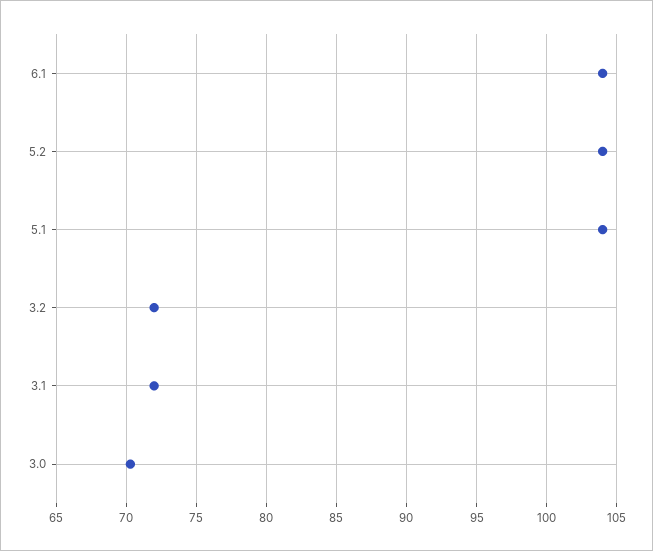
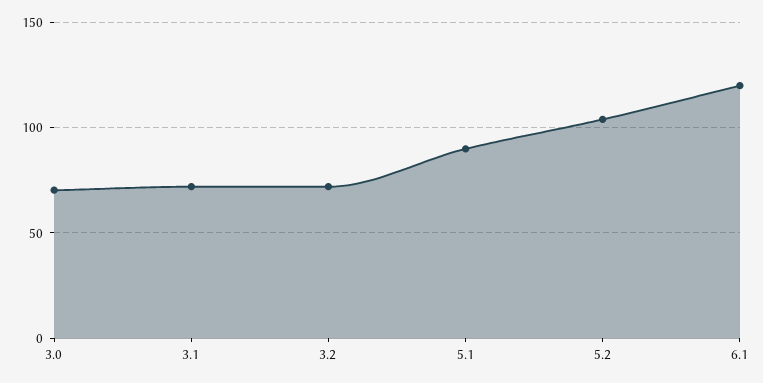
  {
-   "6.1": 104,
+   "6.1": 120,
    "5.2": 104,
-   "5.1": 104,
+   "5.1": 90,
    "3.2": 72,
    "3.1": 72,
    "3.0": 70.5
  }

